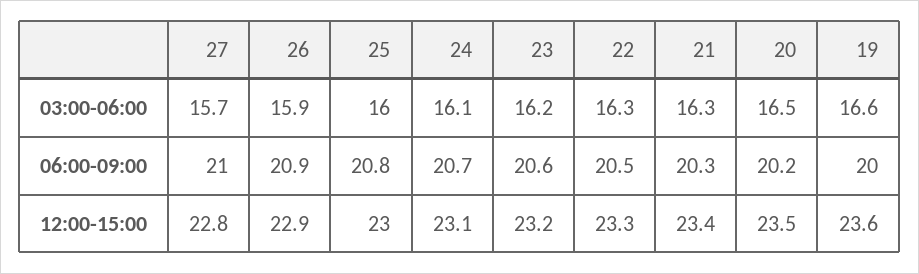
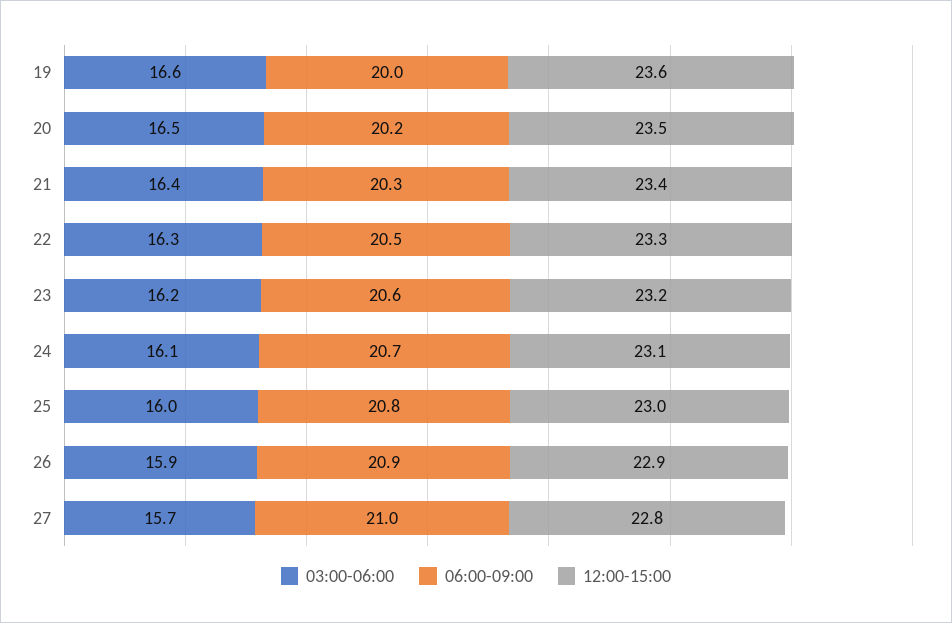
  {
    "03:00-06:00": {
      "27": 15.7,
      "26": 15.9,
      "25": 16,
      "24": 16.1,
      "23": 16.2,
      "22": 16.3,
-     "21": 16.3,
+     "21": 16.4,
      "20": 16.5,
      "19": 16.6
    },
    "06:00-09:00": {
      "27": 21,
      "26": 20.9,
      "25": 20.8,
      "24": 20.7,
      "23": 20.6,
      "22": 20.5,
      "21": 20.3,
      "20": 20.2,
      "19": 20
    },
    "12:00-15:00": {
      "27": 22.8,
      "26": 22.9,
      "25": 23,
      "24": 23.1,
      "23": 23.2,
      "22": 23.3,
      "21": 23.4,
      "20": 23.5,
      "19": 23.6
    }
  }

